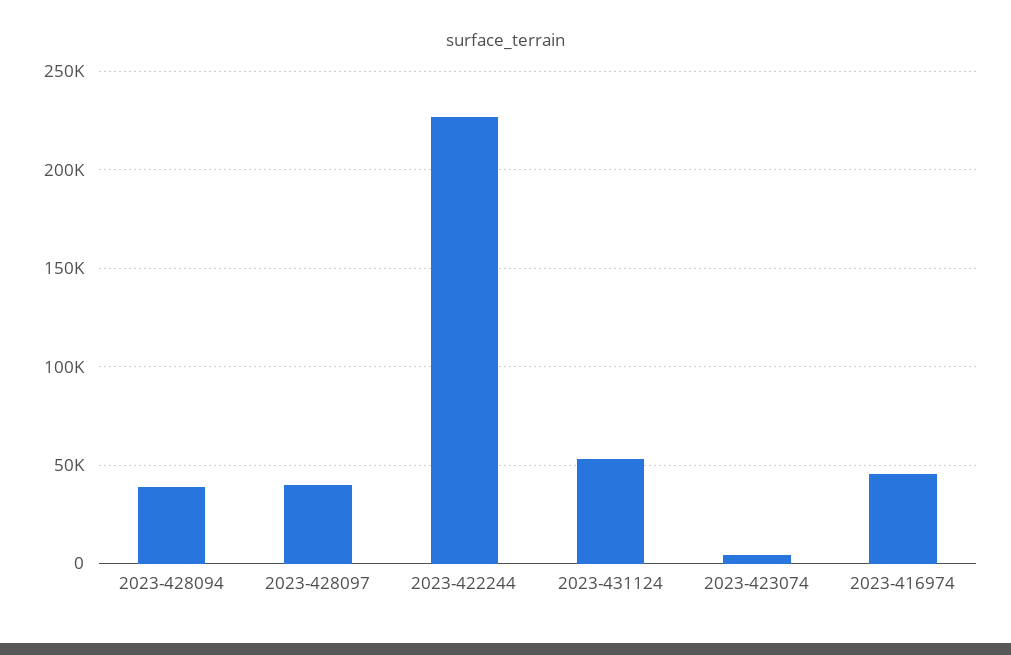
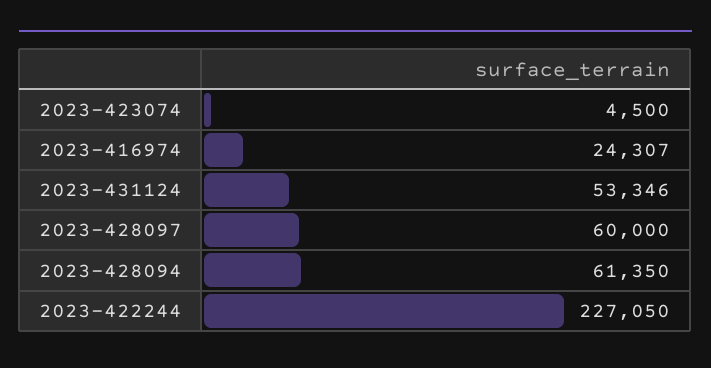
  {
-   "2023-428094": 40000,
+   "2023-428094": 61350,
-   "2023-428097": 40000,
+   "2023-428097": 60000,
    "2023-422244": 227050,
    "2023-431124": 53346,
    "2023-423074": 4500,
-   "2023-416974": 45000
+   "2023-416974": 24307
  }

